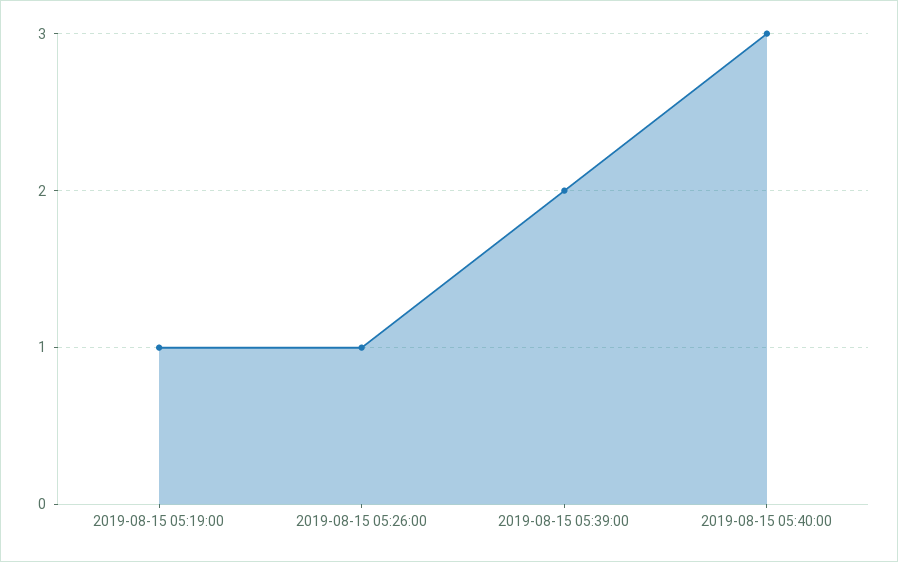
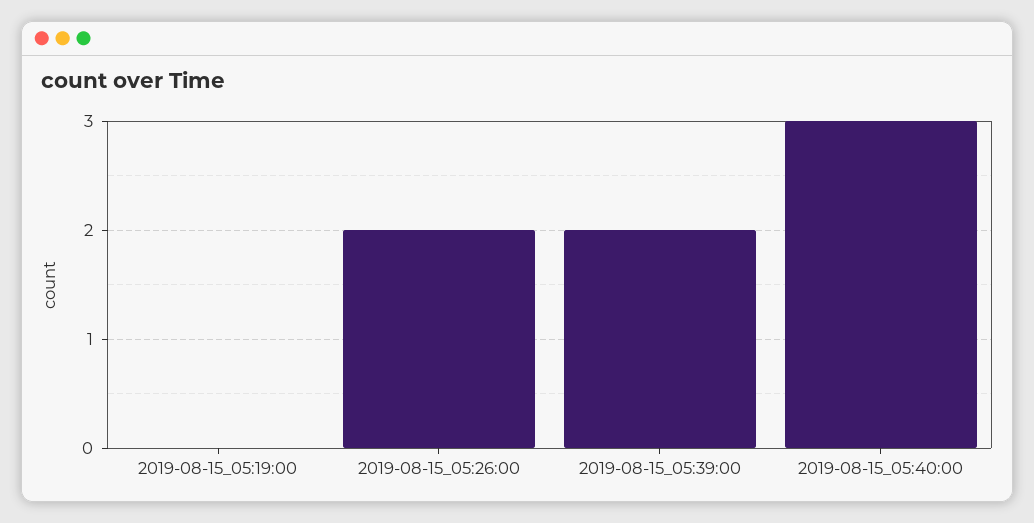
  {
-   "2019-08-15 05:19:00": 1,
+   "2019-08-15 05:19:00": 0,
-   "2019-08-15 05:26:00": 1,
+   "2019-08-15 05:26:00": 2,
    "2019-08-15 05:39:00": 2,
    "2019-08-15 05:40:00": 3
  }

